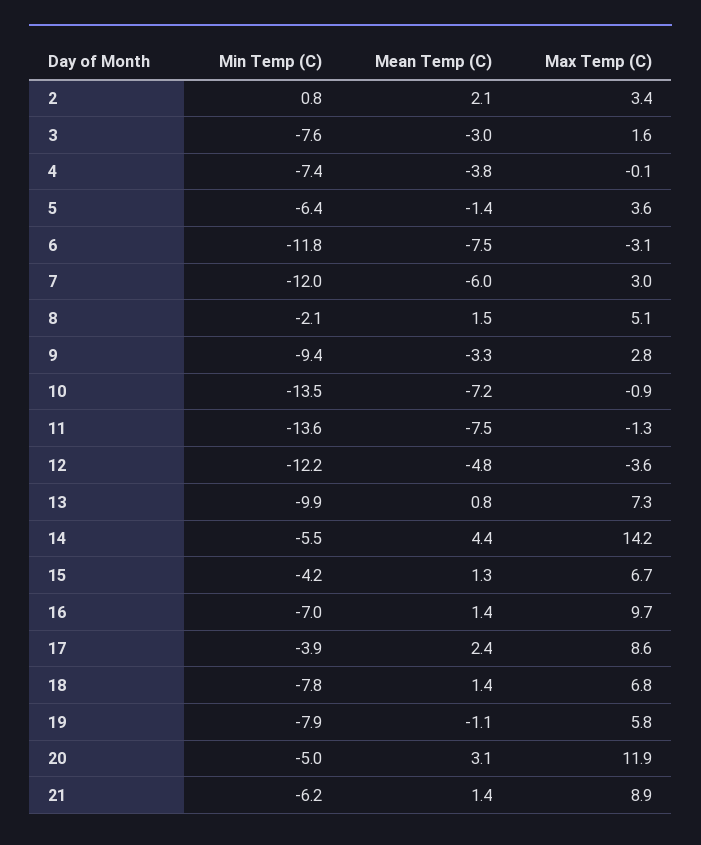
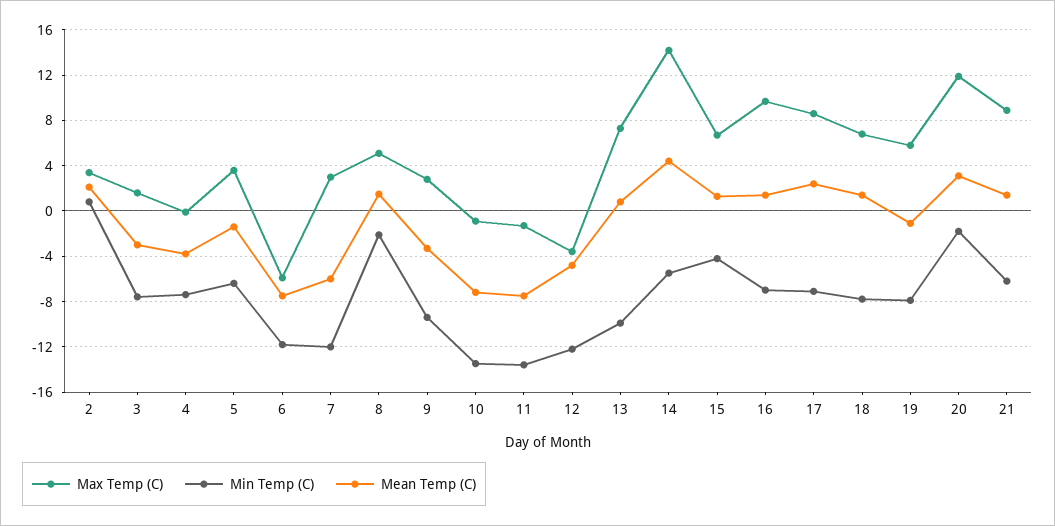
  {
    "Min Temp (C)": {
      "2": 0.8,
      "3": -7.6,
      "4": -7.4,
      "5": -6.4,
      "6": -11.8,
      "7": -12,
      "8": -2.1,
      "9": -9.4,
      "10": -13.5,
      "11": -13.6,
      "12": -12.2,
      "13": -9.9,
      "14": -5.5,
      "15": -4.2,
      "16": -7,
-     "17": -3.9,
+     "17": -7,
      "18": -7.8,
      "19": -7.9,
-     "20": -5,
+     "20": -2,
      "21": -6.2
    },
    "Mean Temp (C)": {
      "2": 2.1,
      "3": -3,
      "4": -3.8,
      "5": -1.4,
      "6": -7.5,
      "7": -6,
      "8": 1.5,
      "9": -3.3,
      "10": -7.2,
      "11": -7.5,
      "12": -4.8,
      "13": 0.8,
      "14": 4.4,
      "15": 1.3,
      "16": 1.4,
      "17": 2.4,
      "18": 1.4,
      "19": -1.1,
      "20": 3.1,
      "21": 1.4
    },
    "Max Temp (C)": {
      "2": 3.4,
      "3": 1.6,
      "4": -0.1,
      "5": 3.6,
-     "6": -3.1,
+     "6": -6,
      "7": 3,
      "8": 5.1,
      "9": 2.8,
      "10": -0.9,
      "11": -1.3,
      "12": -3.6,
      "13": 7.3,
      "14": 14.2,
      "15": 6.7,
      "16": 9.7,
      "17": 8.6,
      "18": 6.8,
      "19": 5.8,
      "20": 11.9,
      "21": 8.9
    }
  }

